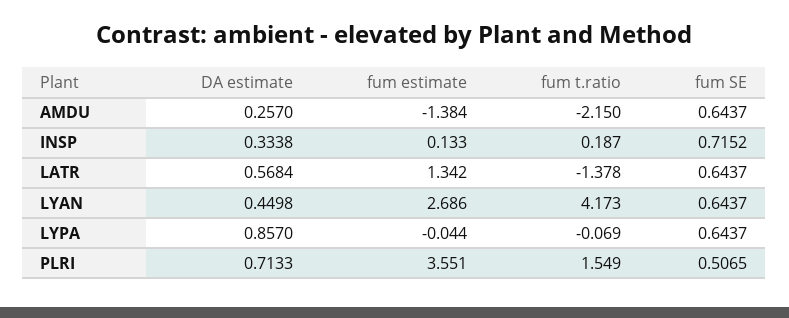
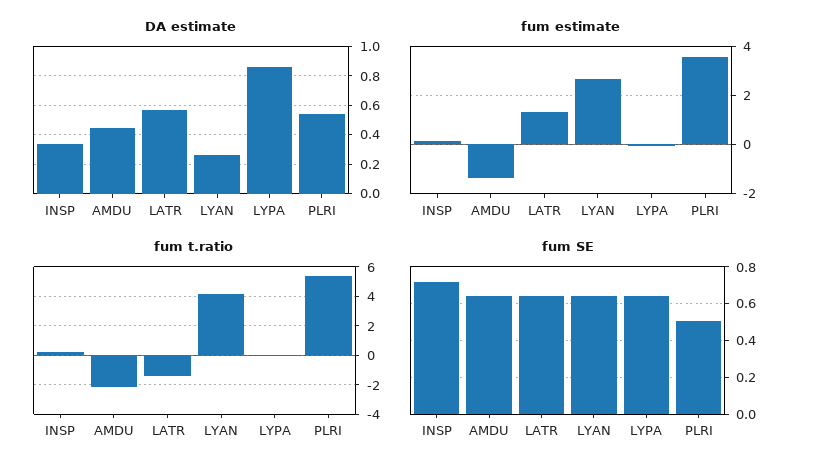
  {
    "DA estimate": {
-     "AMDU": 0.257,
+     "AMDU": 0.45,
      "INSP": 0.3338,
      "LATR": 0.5684,
-     "LYAN": 0.4498,
+     "LYAN": 0.25,
      "LYPA": 0.857,
-     "PLRI": 0.7133
+     "PLRI": 0.55
    },
    "fum estimate": {
      "AMDU": -1.384,
      "INSP": 0.133,
      "LATR": 1.342,
      "LYAN": 2.686,
      "LYPA": -0.044,
      "PLRI": 3.551
    },
    "fum t.ratio": {
      "AMDU": -2.15,
      "INSP": 0.187,
      "LATR": -1.378,
      "LYAN": 4.173,
      "LYPA": -0.069,
-     "PLRI": 1.549
+     "PLRI": 5.5
    },
    "fum SE": {
      "AMDU": 0.6437,
      "INSP": 0.7152,
      "LATR": 0.6437,
      "LYAN": 0.6437,
      "LYPA": 0.6437,
      "PLRI": 0.5065
    }
  }

